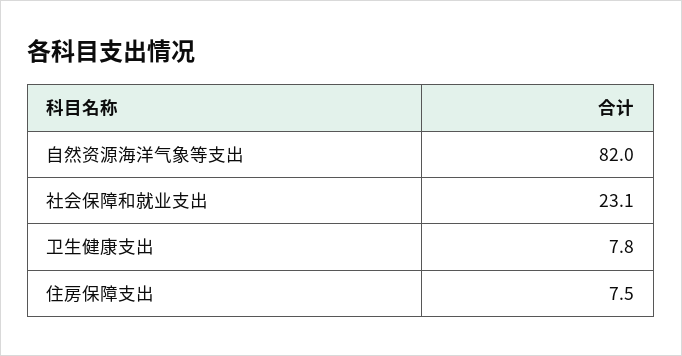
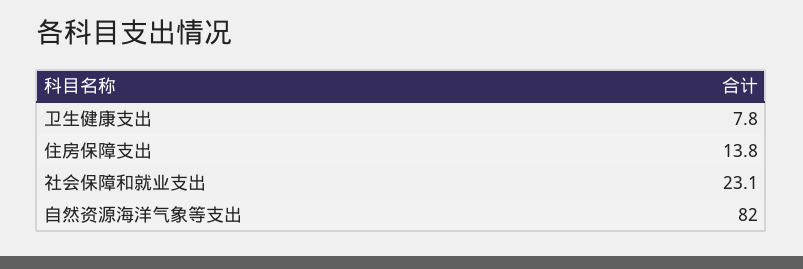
  {
    "自然资源海洋气象等支出": 82,
    "社会保障和就业支出": 23.1,
    "卫生健康支出": 7.8,
-   "住房保障支出": 7.5
+   "住房保障支出": 13.8
  }

